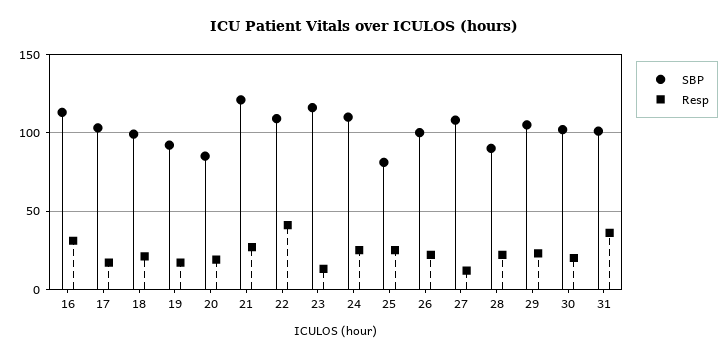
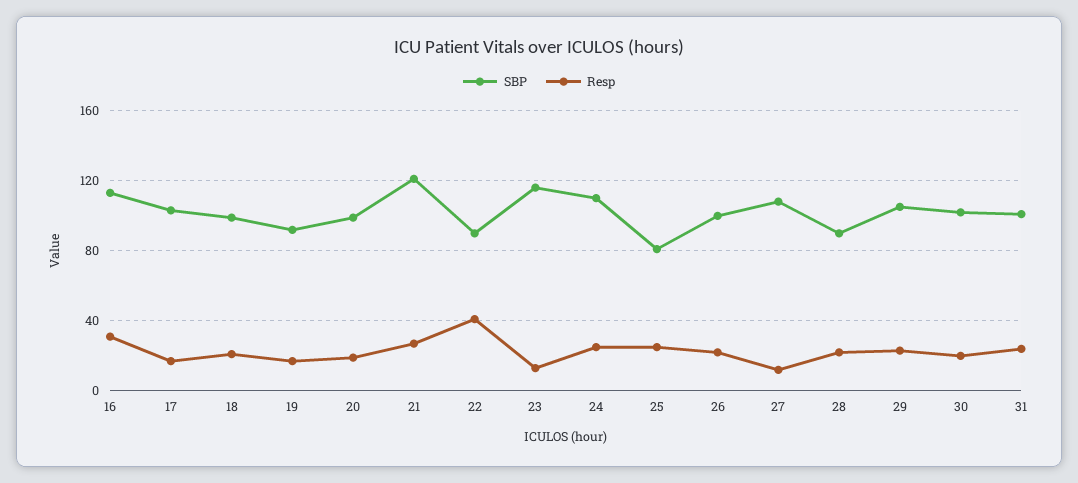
  {
    "SBP": {
      "16": 115,
      "17": 105,
      "18": 100,
      "19": 90,
-     "20": 85,
+     "20": 100,
      "21": 120,
-     "22": 110,
+     "22": 90,
      "23": 115,
      "24": 110,
      "25": 80,
      "26": 100,
      "27": 110,
      "28": 90,
      "29": 105,
      "30": 100,
      "31": 100
    },
    "Resp": {
      "16": 30,
      "17": 15,
      "18": 20,
      "19": 15,
      "20": 20,
      "21": 25,
      "22": 40,
      "23": 15,
      "24": 25,
      "25": 25,
      "26": 20,
      "27": 10,
      "28": 20,
      "29": 25,
      "30": 20,
-     "31": 35
+     "31": 25
    }
  }

